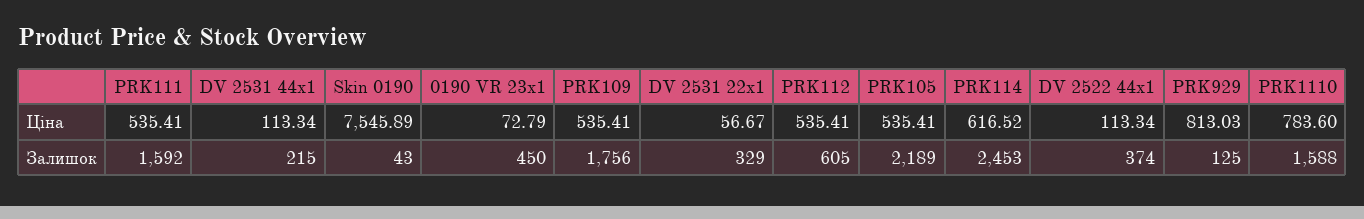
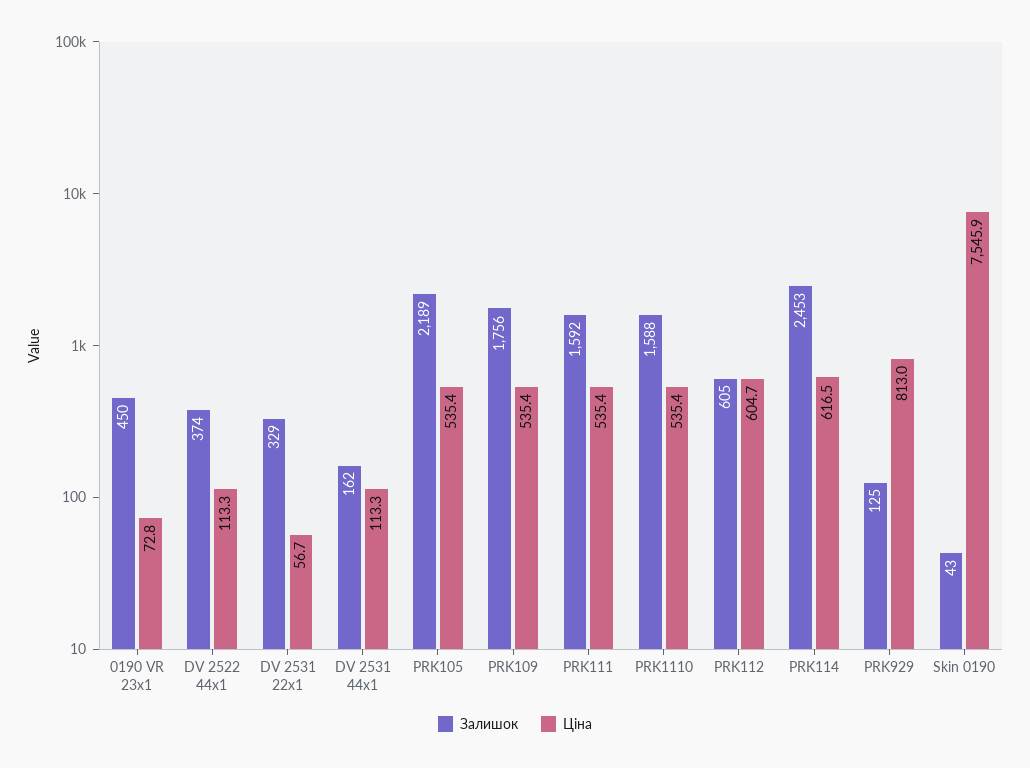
  {
    "Ціна": {
      "PRK111": 535.41,
      "DV 2531 44x1": 113.34,
      "Skin 0190": 7545.89,
      "0190 VR 23x1": 72.79,
      "PRK109": 535.41,
      "DV 2531 22x1": 56.67,
-     "PRK112": 535.41,
+     "PRK112": 604.7,
      "PRK105": 535.41,
      "PRK114": 616.52,
      "DV 2522 44x1": 113.34,
      "PRK929": 813.03,
-     "PRK1110": 783.6
+     "PRK1110": 535.4
    },
    "Залишок": {
      "PRK111": 1592,
-     "DV 2531 44x1": 215,
+     "DV 2531 44x1": 162,
      "Skin 0190": 43,
      "0190 VR 23x1": 450,
      "PRK109": 1756,
      "DV 2531 22x1": 329,
      "PRK112": 605,
      "PRK105": 2189,
      "PRK114": 2453,
      "DV 2522 44x1": 374,
      "PRK929": 125,
      "PRK1110": 1588
    }
  }

